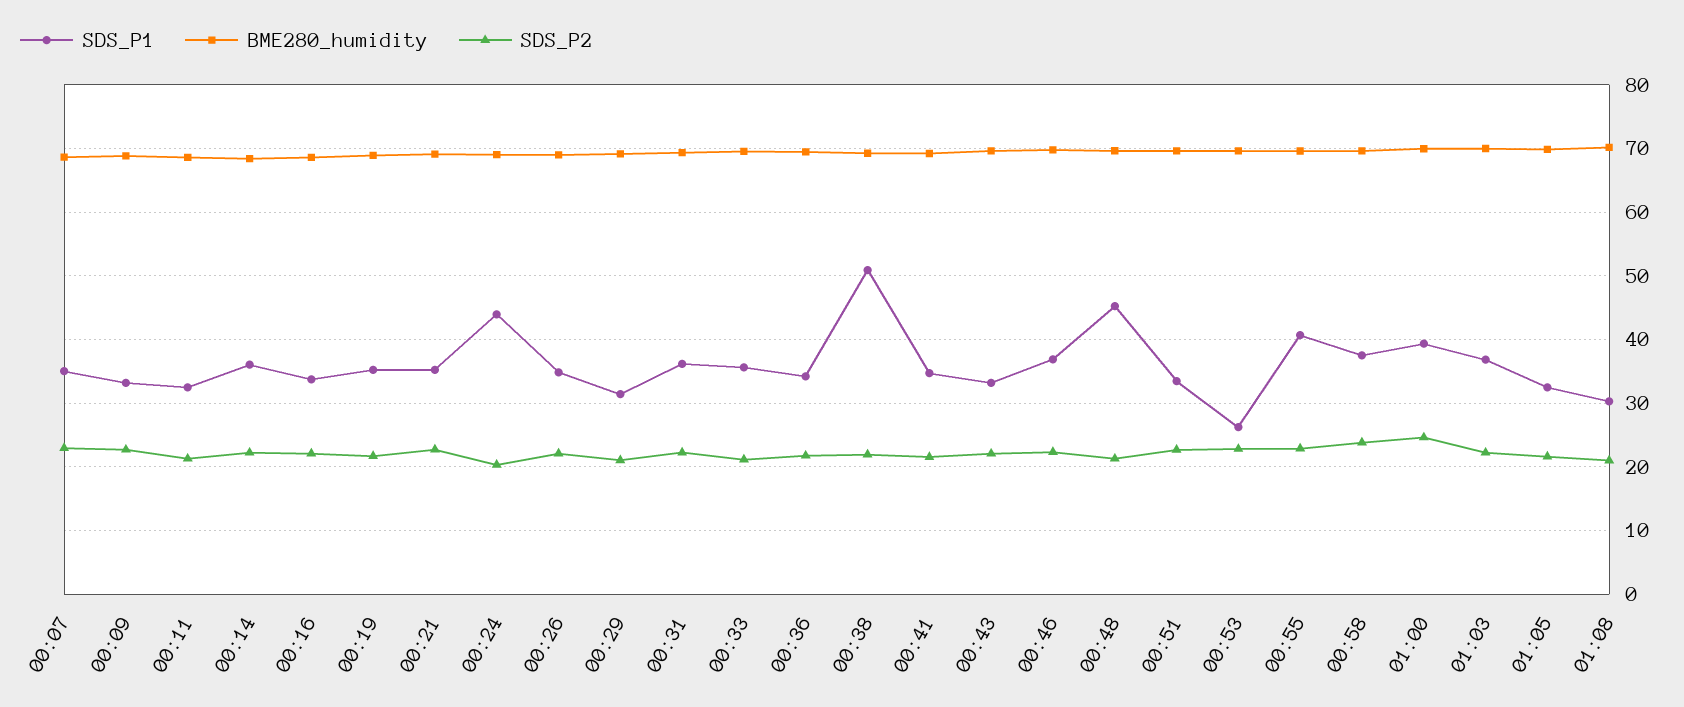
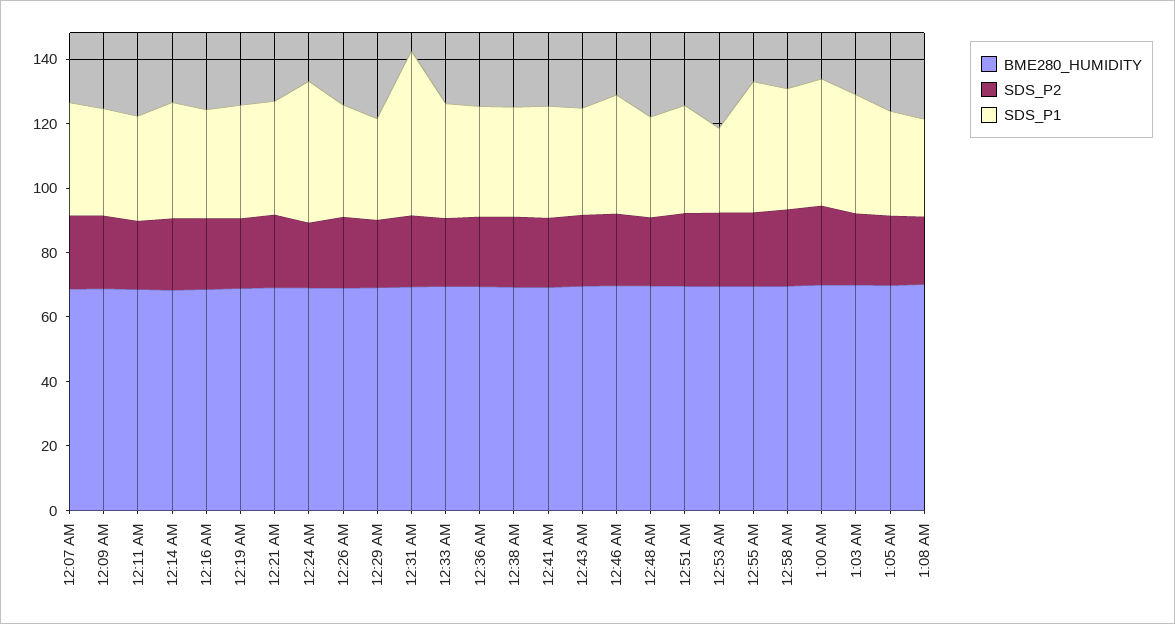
  {
    "SDS_P1": {
      "00:07": 35,
      "00:09": 33,
      "00:11": 32,
      "00:14": 36,
      "00:16": 34,
      "00:19": 35,
      "00:21": 35,
      "00:24": 44,
      "00:26": 35,
      "00:29": 31,
-     "00:31": 36,
+     "00:31": 50,
      "00:33": 36,
      "00:36": 34,
-     "00:38": 51,
+     "00:38": 35,
      "00:41": 35,
      "00:43": 33,
      "00:46": 37,
-     "00:48": 45,
+     "00:48": 30,
      "00:51": 33,
      "00:53": 26,
      "00:55": 41,
      "00:58": 38,
      "01:00": 39,
      "01:03": 37,
      "01:05": 32,
      "01:08": 30
    },
    "BME280_humidity": {
      "00:07": 69,
      "00:09": 69,
      "00:11": 69,
      "00:14": 68,
      "00:16": 69,
      "00:19": 69,
      "00:21": 69,
      "00:24": 69,
      "00:26": 69,
      "00:29": 69,
      "00:31": 69,
      "00:33": 70,
      "00:36": 69,
      "00:38": 69,
      "00:41": 69,
      "00:43": 70,
      "00:46": 70,
      "00:48": 70,
      "00:51": 70,
      "00:53": 70,
      "00:55": 70,
      "00:58": 70,
      "01:00": 70,
      "01:03": 70,
      "01:05": 70,
      "01:08": 70
    },
    "SDS_P2": {
      "00:07": 23,
      "00:09": 23,
      "00:11": 21,
      "00:14": 22,
      "00:16": 22,
      "00:19": 22,
      "00:21": 23,
      "00:24": 20,
      "00:26": 22,
      "00:29": 21,
      "00:31": 22,
      "00:33": 21,
      "00:36": 22,
      "00:38": 22,
      "00:41": 22,
      "00:43": 22,
      "00:46": 22,
      "00:48": 21,
      "00:51": 23,
      "00:53": 23,
      "00:55": 23,
      "00:58": 24,
      "01:00": 25,
      "01:03": 22,
      "01:05": 22,
      "01:08": 21
    }
  }

